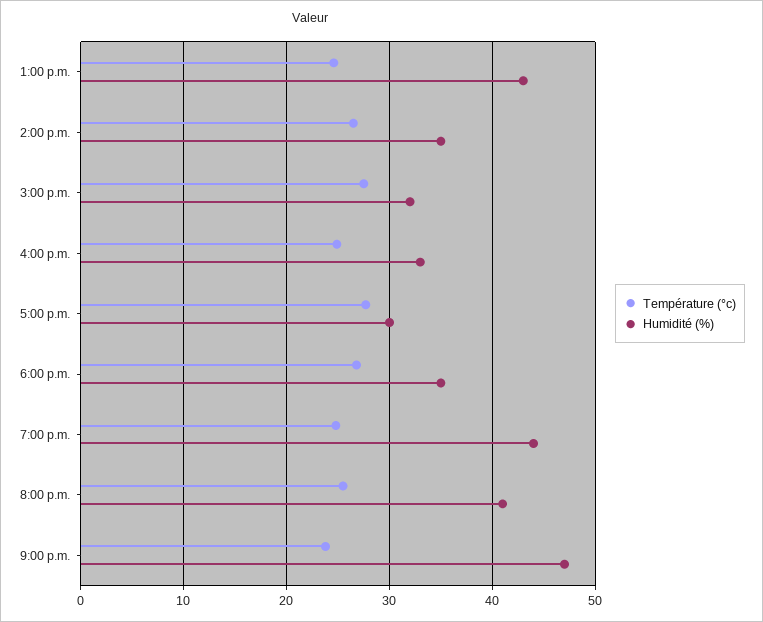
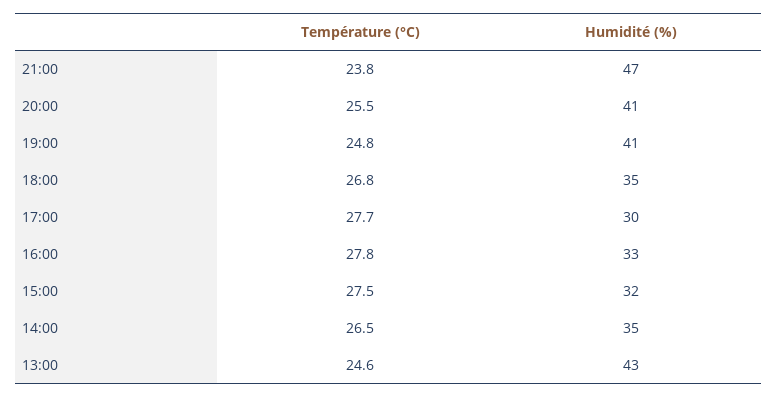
  {
    "Température (°c)": {
      "1:00 p.m.": 24.6,
      "2:00 p.m.": 26.5,
      "3:00 p.m.": 27.5,
-     "4:00 p.m.": 25,
+     "4:00 p.m.": 27.8,
      "5:00 p.m.": 27.7,
      "6:00 p.m.": 26.8,
      "7:00 p.m.": 24.8,
      "8:00 p.m.": 25.5,
      "9:00 p.m.": 23.8
    },
    "Humidité (%)": {
      "1:00 p.m.": 43,
      "2:00 p.m.": 35,
      "3:00 p.m.": 32,
      "4:00 p.m.": 33,
      "5:00 p.m.": 30,
      "6:00 p.m.": 35,
-     "7:00 p.m.": 44,
+     "7:00 p.m.": 41,
      "8:00 p.m.": 41,
      "9:00 p.m.": 47
    }
  }

